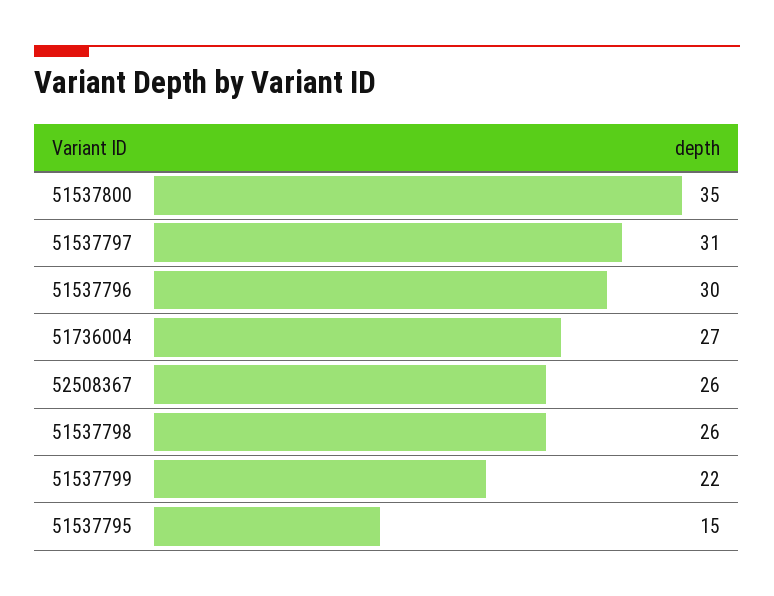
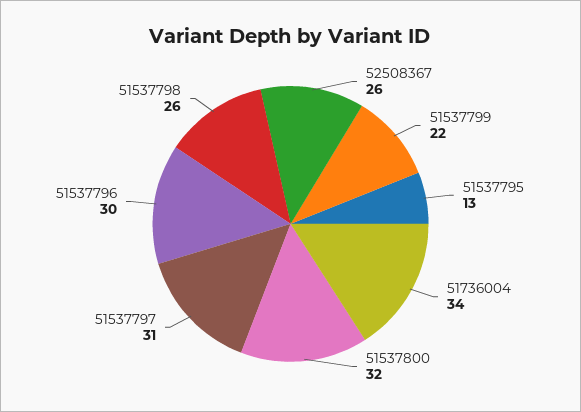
  {
-   "51537800": 35,
+   "51537800": 32,
    "51537797": 31,
    "51537796": 30,
-   "51736004": 27,
+   "51736004": 34,
    "52508367": 26,
    "51537798": 26,
    "51537799": 22,
-   "51537795": 15
+   "51537795": 13
  }

